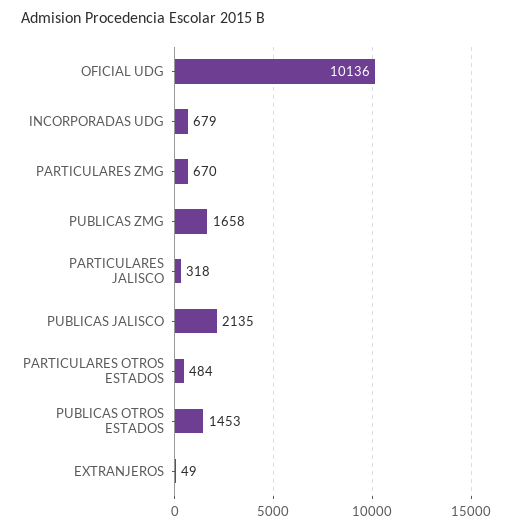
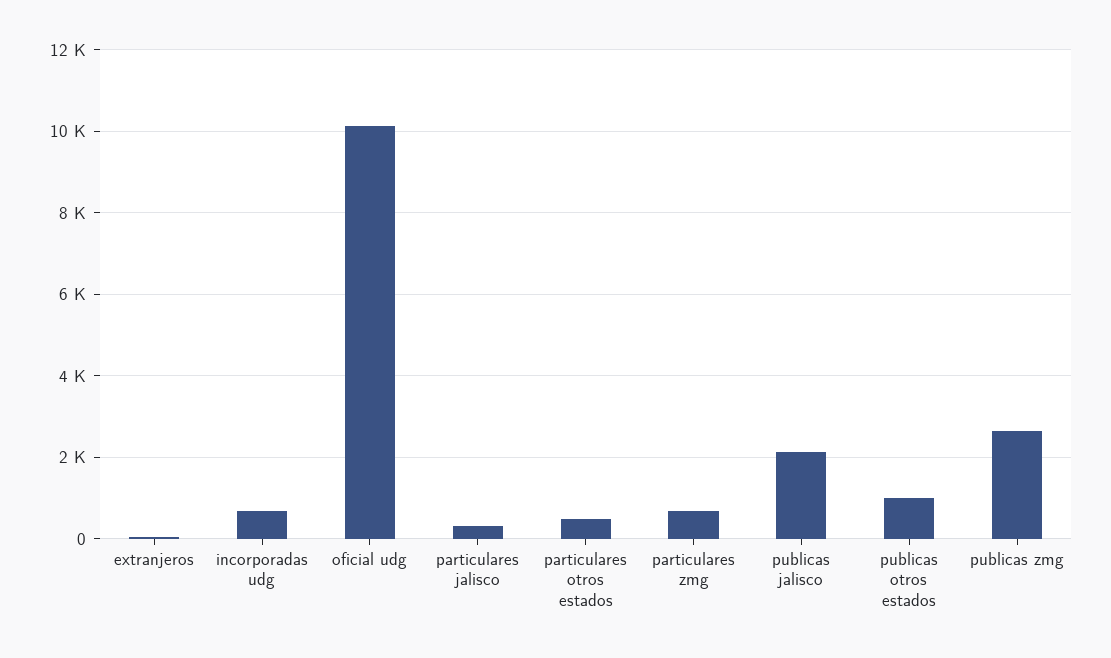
  {
    "OFICIAL UDG": 10136,
    "INCORPORADAS UDG": 679,
    "PARTICULARES ZMG": 670,
-   "PUBLICAS ZMG": 1658,
+   "PUBLICAS ZMG": 2600,
    "PARTICULARES JALISCO": 318,
    "PUBLICAS JALISCO": 2135,
    "PARTICULARES OTROS ESTADOS": 484,
-   "PUBLICAS OTROS ESTADOS": 1453,
+   "PUBLICAS OTROS ESTADOS": 1000,
    "EXTRANJEROS": 49
  }

